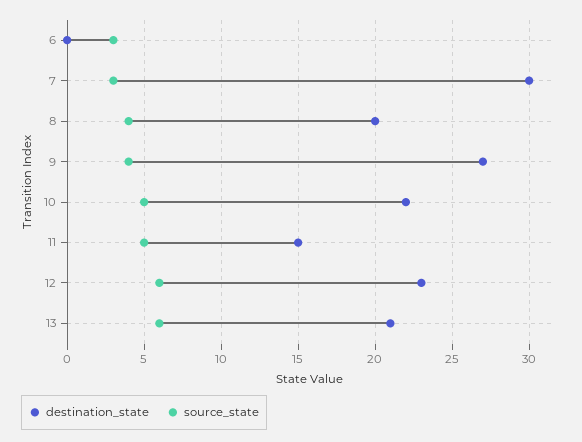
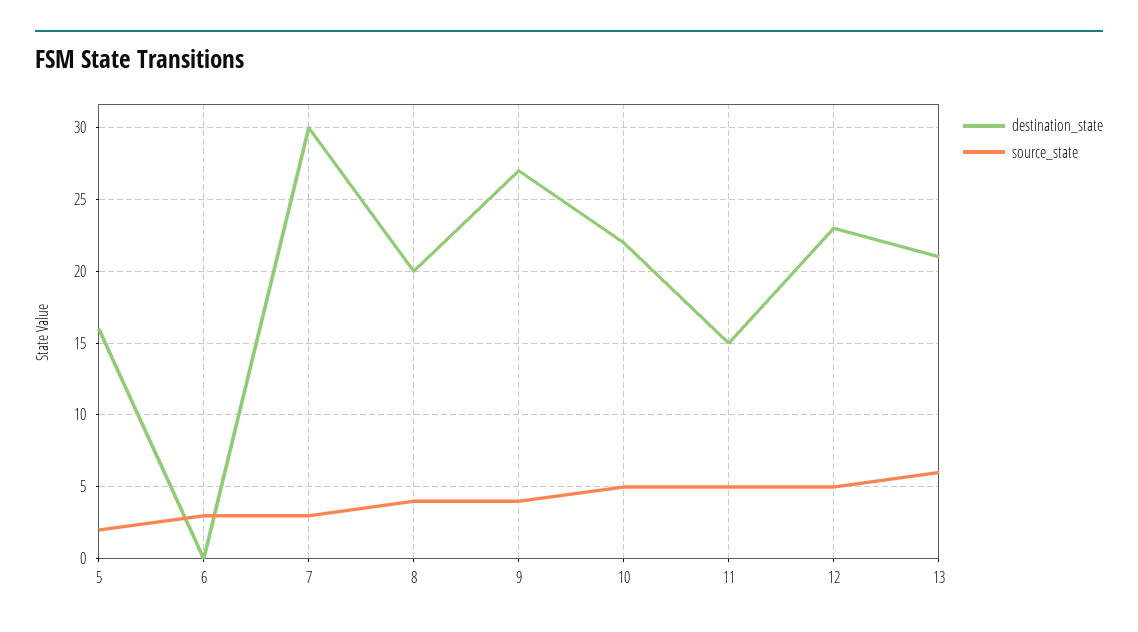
  {
    "destination_state": {
      "6": 0,
      "7": 30,
      "8": 20,
      "9": 27,
      "10": 22,
      "11": 15,
      "12": 23,
-     "13": 21
+     "13": 21,
+     "5": 16
    },
    "source_state": {
      "6": 3,
      "7": 3,
      "8": 4,
      "9": 4,
      "10": 5,
      "11": 5,
-     "12": 6,
+     "12": 5,
-     "13": 6
+     "13": 6,
+     "5": 2
    }
  }

